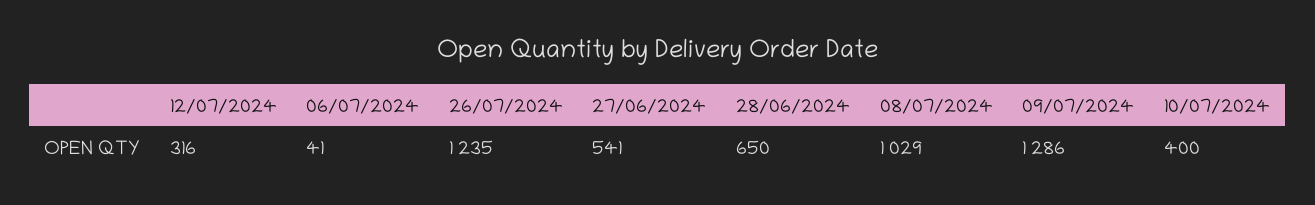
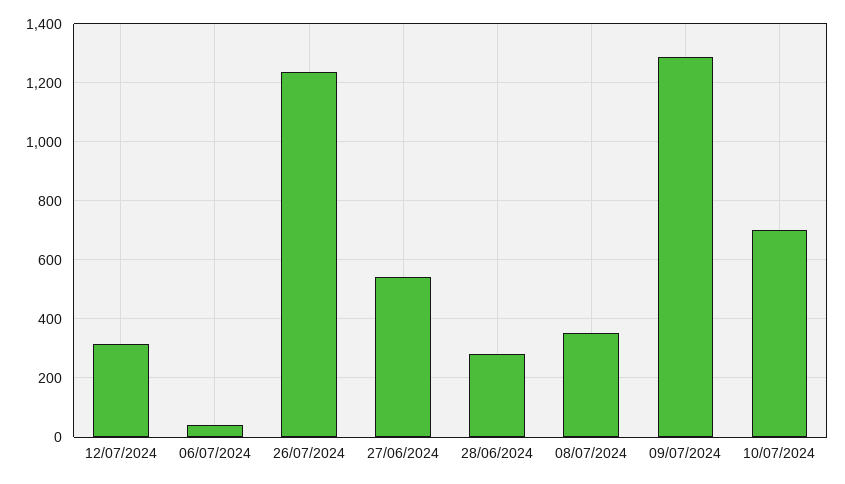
  {
    "12/07/2024": 316,
    "06/07/2024": 41,
    "26/07/2024": 1235,
    "27/06/2024": 541,
-   "28/06/2024": 650,
+   "28/06/2024": 275,
-   "08/07/2024": 1029,
+   "08/07/2024": 350,
    "09/07/2024": 1286,
-   "10/07/2024": 400
+   "10/07/2024": 700
  }

